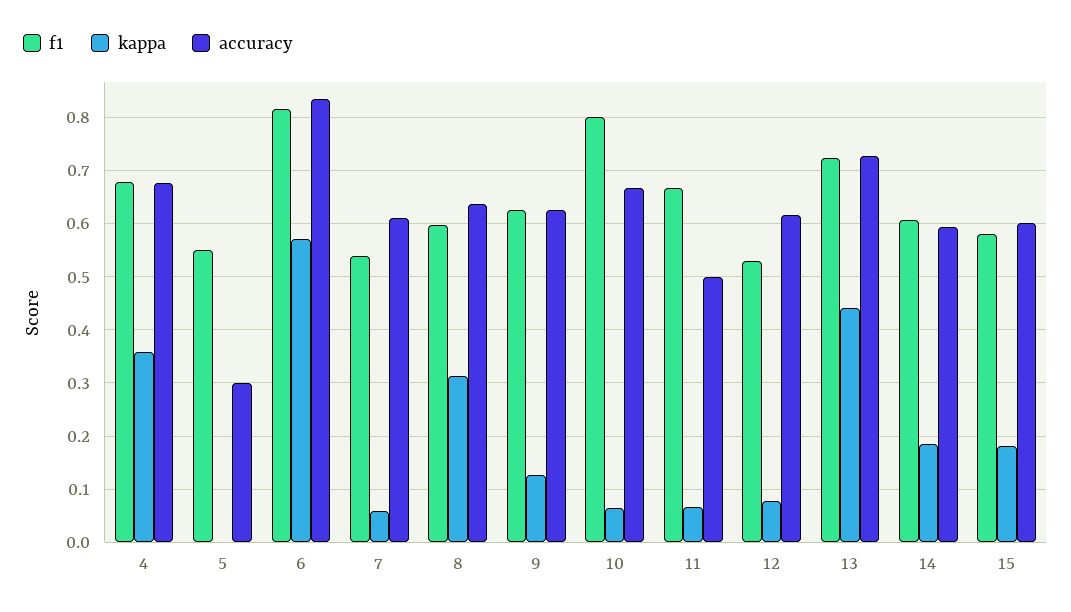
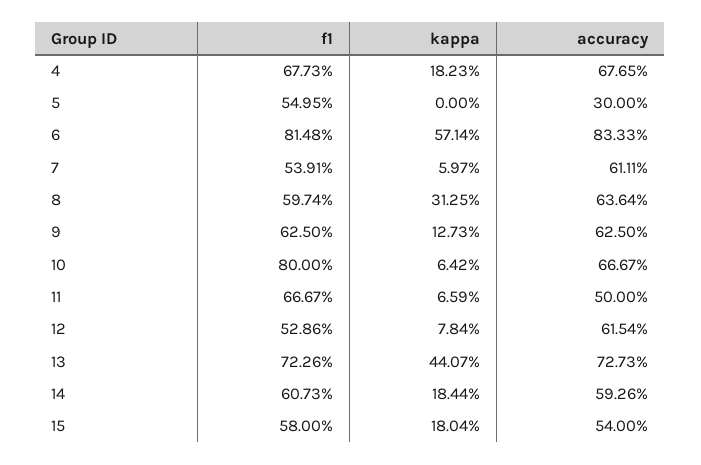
  {
    "f1": {
      "4": 0.6773,
      "5": 0.5495,
      "6": 0.8148,
      "7": 0.5391,
      "8": 0.5974,
      "9": 0.625,
      "10": 0.8,
      "11": 0.6667,
      "12": 0.5286,
      "13": 0.7226,
      "14": 0.6073,
      "15": 0.58
    },
    "kappa": {
-     "4": 0.36,
+     "4": 0.1823,
      "5": 0,
      "6": 0.5714,
      "7": 0.0597,
      "8": 0.3125,
      "9": 0.1273,
      "10": 0.0642,
      "11": 0.0659,
      "12": 0.0784,
      "13": 0.4407,
      "14": 0.1844,
      "15": 0.1804
    },
    "accuracy": {
      "4": 0.6765,
      "5": 0.3,
      "6": 0.8333,
      "7": 0.6111,
      "8": 0.6364,
      "9": 0.625,
      "10": 0.6667,
      "11": 0.5,
      "12": 0.6154,
      "13": 0.7273,
      "14": 0.5926,
-     "15": 0.6
+     "15": 0.54
    }
  }

